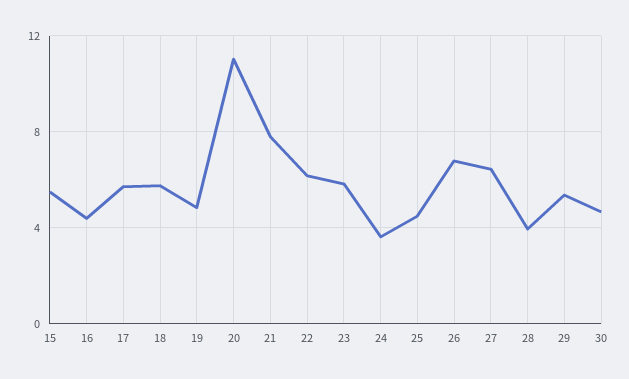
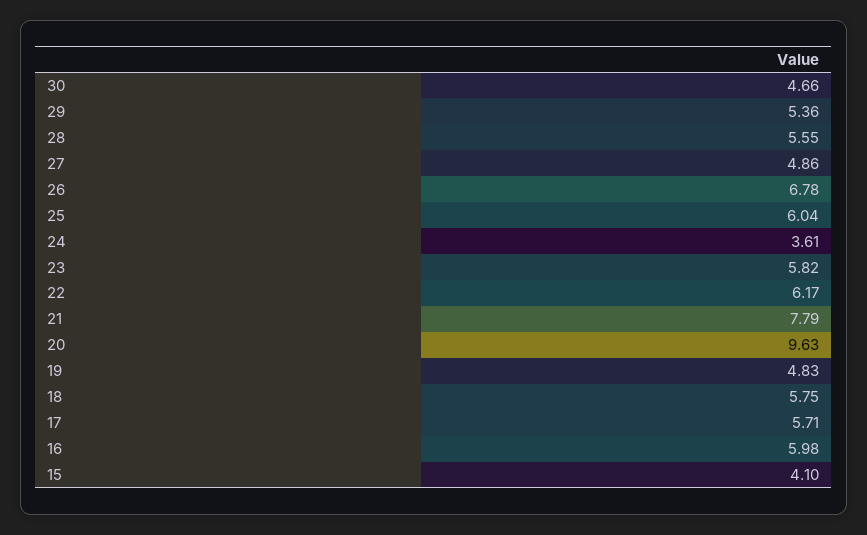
  {
-   "15": 5.5,
+   "15": 4.1,
-   "16": 4.5,
+   "16": 5.98,
    "17": 5.71,
    "18": 5.75,
    "19": 4.83,
-   "20": 11,
+   "20": 9.63,
    "21": 7.79,
    "22": 6.17,
    "23": 5.82,
    "24": 3.61,
-   "25": 4.5,
+   "25": 6.04,
    "26": 6.78,
-   "27": 6.5,
+   "27": 4.86,
-   "28": 4,
+   "28": 5.55,
    "29": 5.36,
    "30": 4.66
  }

